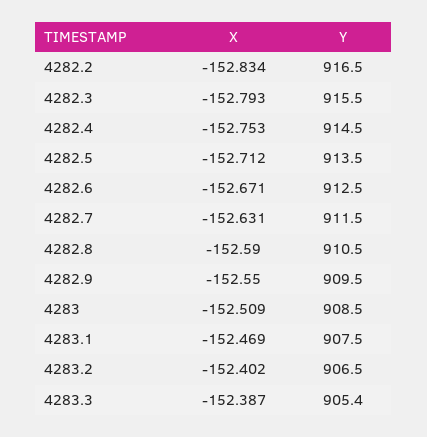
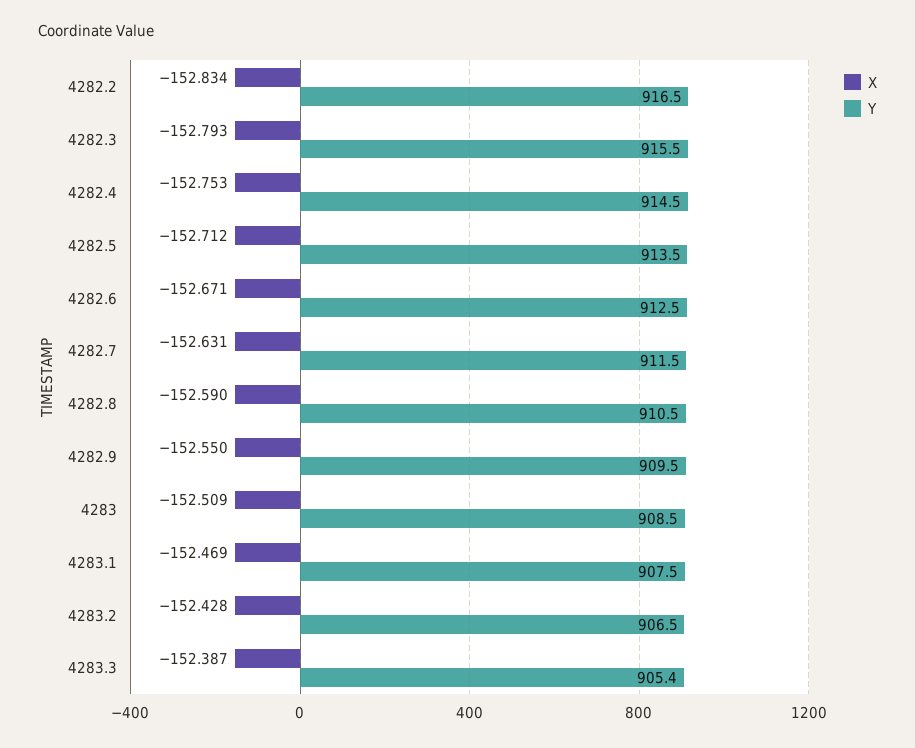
  {
    "X": {
      "4282.2": -152.834,
      "4282.3": -152.793,
      "4282.4": -152.753,
      "4282.5": -152.712,
      "4282.6": -152.671,
      "4282.7": -152.631,
      "4282.8": -152.59,
      "4282.9": -152.55,
      "4283": -152.509,
      "4283.1": -152.469,
-     "4283.2": -152.402,
+     "4283.2": -152.428,
      "4283.3": -152.387
    },
    "Y": {
      "4282.2": 916.5,
      "4282.3": 915.5,
      "4282.4": 914.5,
      "4282.5": 913.5,
      "4282.6": 912.5,
      "4282.7": 911.5,
      "4282.8": 910.5,
      "4282.9": 909.5,
      "4283": 908.5,
      "4283.1": 907.5,
      "4283.2": 906.5,
      "4283.3": 905.4
    }
  }

